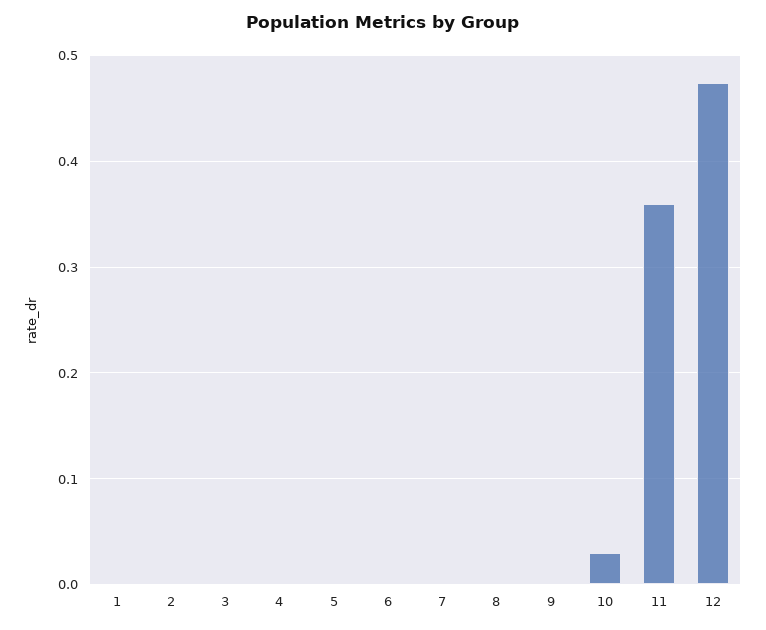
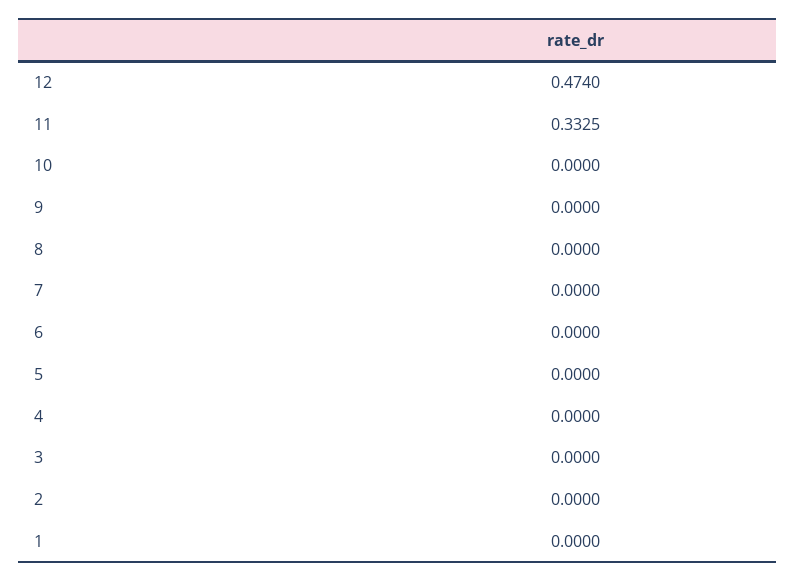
  {
    "1": 0,
    "2": 0,
    "3": 0,
    "4": 0,
    "5": 0,
    "6": 0,
    "7": 0,
    "8": 0,
    "9": 0,
-   "10": 0.03,
+   "10": 0,
-   "11": 0.36,
+   "11": 0.3325,
    "12": 0.474
  }

